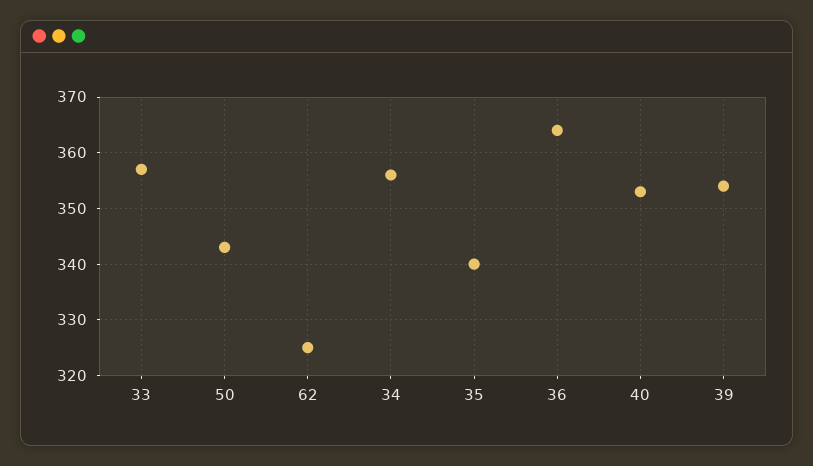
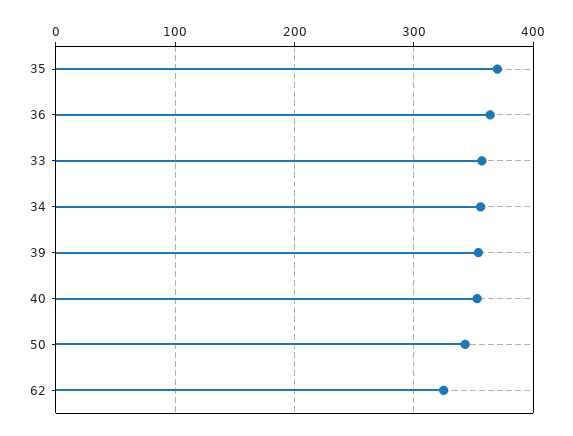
  {
    "33": 355,
    "50": 345,
    "62": 325,
    "34": 355,
-   "35": 340,
+   "35": 370,
    "36": 365,
    "40": 355,
    "39": 355
  }

